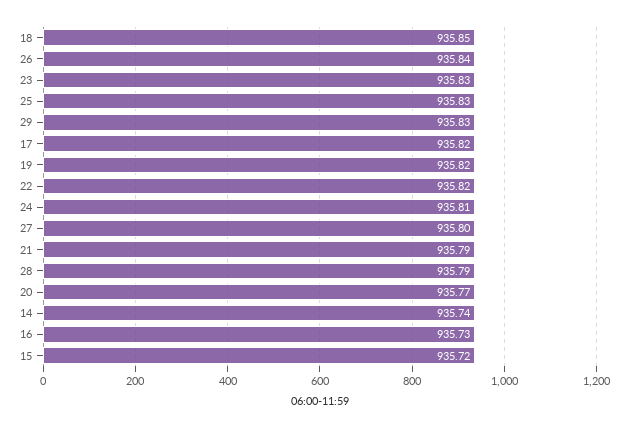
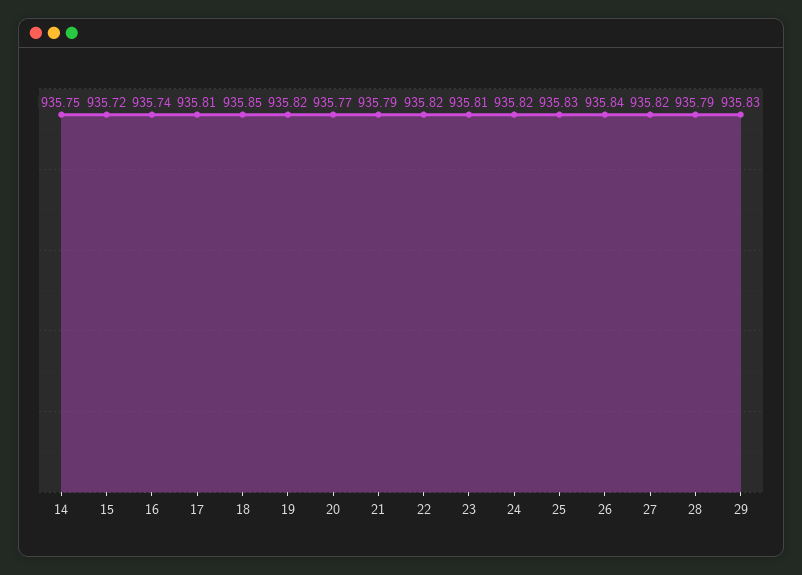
  {
    "18": 935.85,
    "26": 935.84,
-   "23": 935.83,
+   "23": 935.81,
    "25": 935.83,
    "29": 935.83,
-   "17": 935.82,
+   "17": 935.81,
    "19": 935.82,
    "22": 935.82,
-   "24": 935.81,
+   "24": 935.82,
-   "27": 935.8,
+   "27": 935.82,
    "21": 935.79,
    "28": 935.79,
    "20": 935.77,
-   "14": 935.74,
+   "14": 935.75,
-   "16": 935.73,
+   "16": 935.74,
    "15": 935.72
  }

